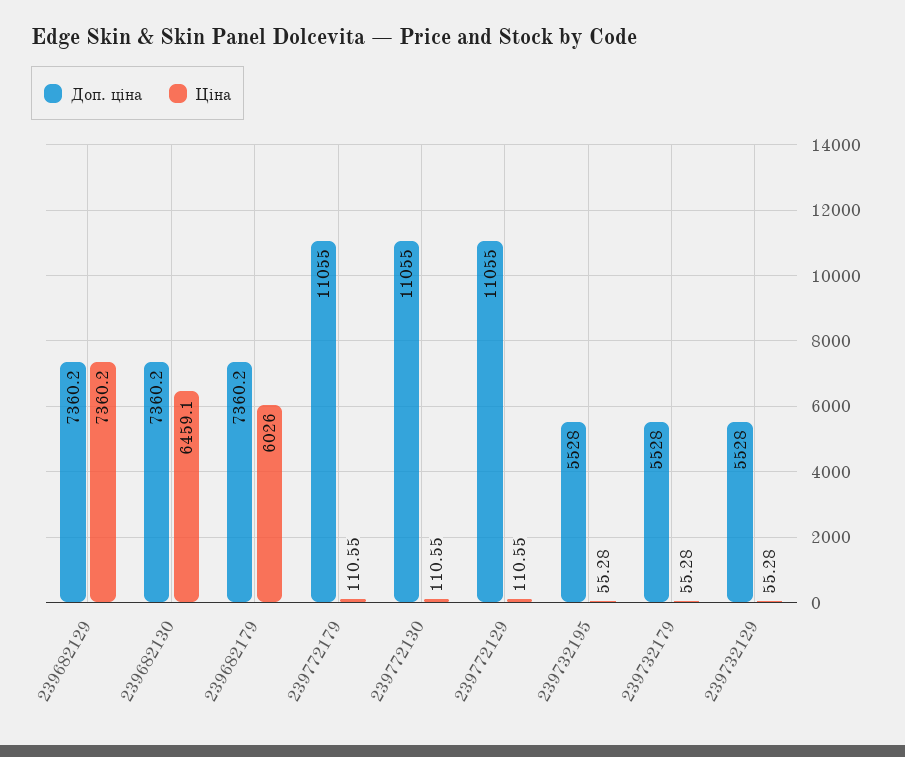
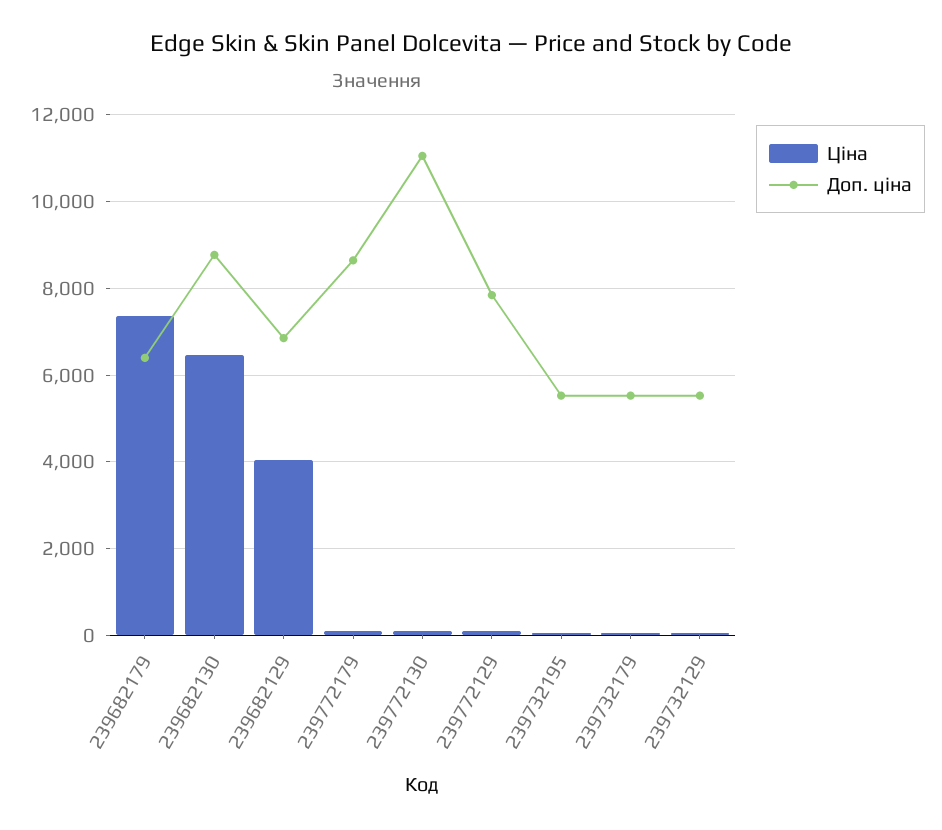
  {
    "Доп. ціна": {
-     "239682129": 7360.2,
+     "239682129": 6800,
-     "239682130": 7360.2,
+     "239682130": 8800,
-     "239682179": 7360.2,
+     "239682179": 6400,
-     "239772179": 11055,
+     "239772179": 8600,
      "239772130": 11055,
-     "239772129": 11055,
+     "239772129": 7800,
      "239732195": 5528,
      "239732179": 5528,
      "239732129": 5528
    },
    "Ціна": {
-     "239682129": 7360.2,
+     "239682129": 4000,
      "239682130": 6459.1,
-     "239682179": 6026,
+     "239682179": 7400,
      "239772179": 110.55,
      "239772130": 110.55,
      "239772129": 110.55,
      "239732195": 55.28,
      "239732179": 55.28,
      "239732129": 55.28
    }
  }

